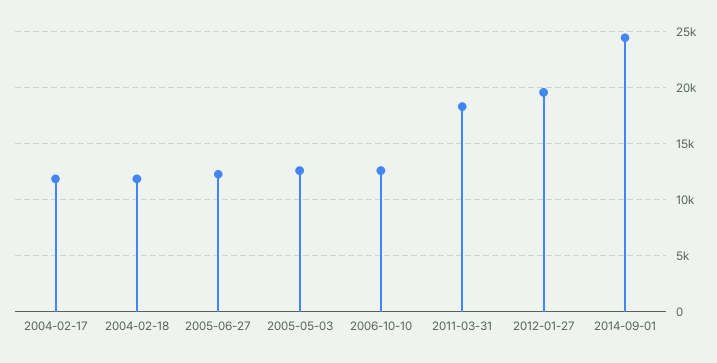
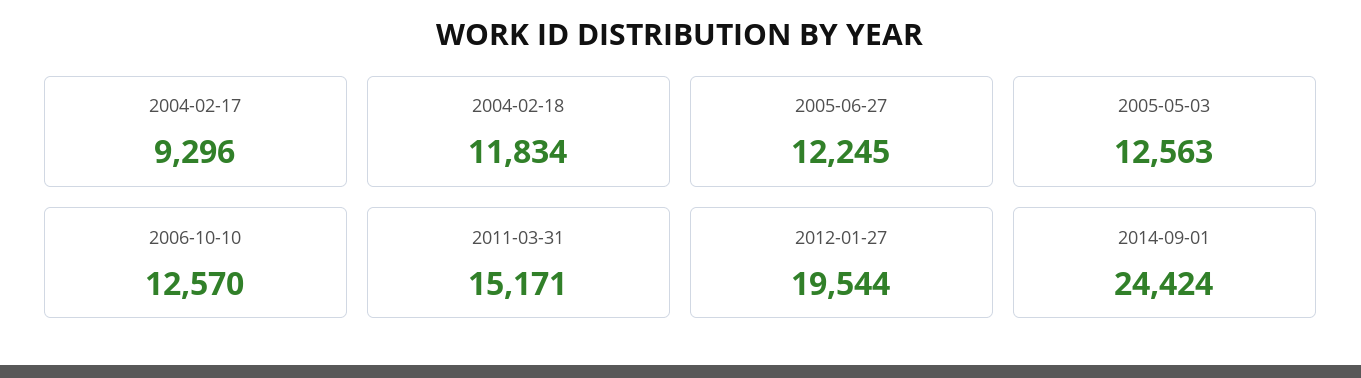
  {
-   "2004-02-17": 12000,
+   "2004-02-17": 9296,
    "2004-02-18": 11834,
    "2005-06-27": 12245,
    "2005-05-03": 12563,
    "2006-10-10": 12570,
-   "2011-03-31": 18000,
+   "2011-03-31": 15171,
    "2012-01-27": 19544,
    "2014-09-01": 24424
  }

